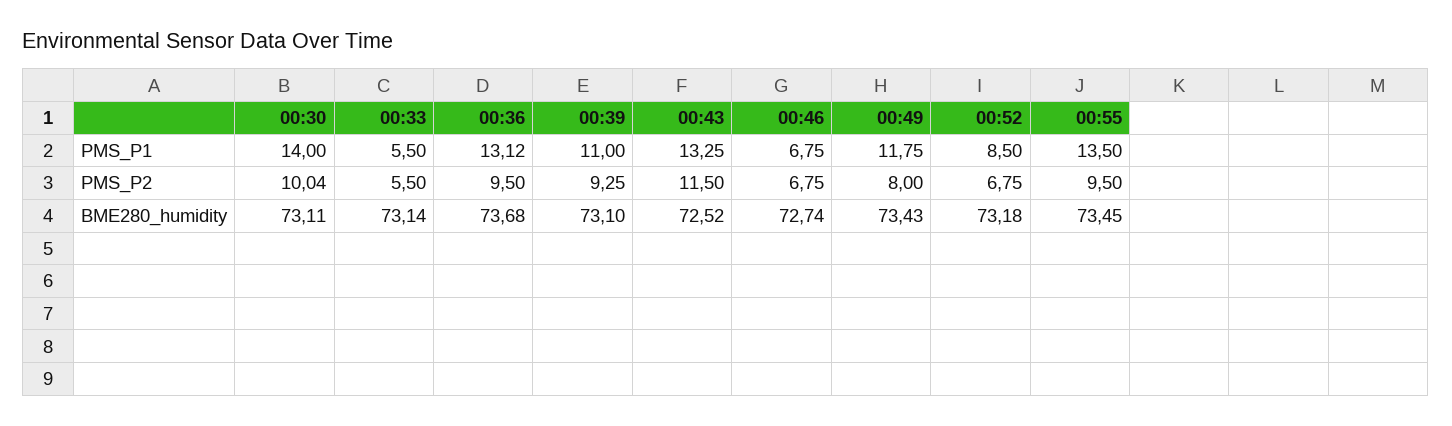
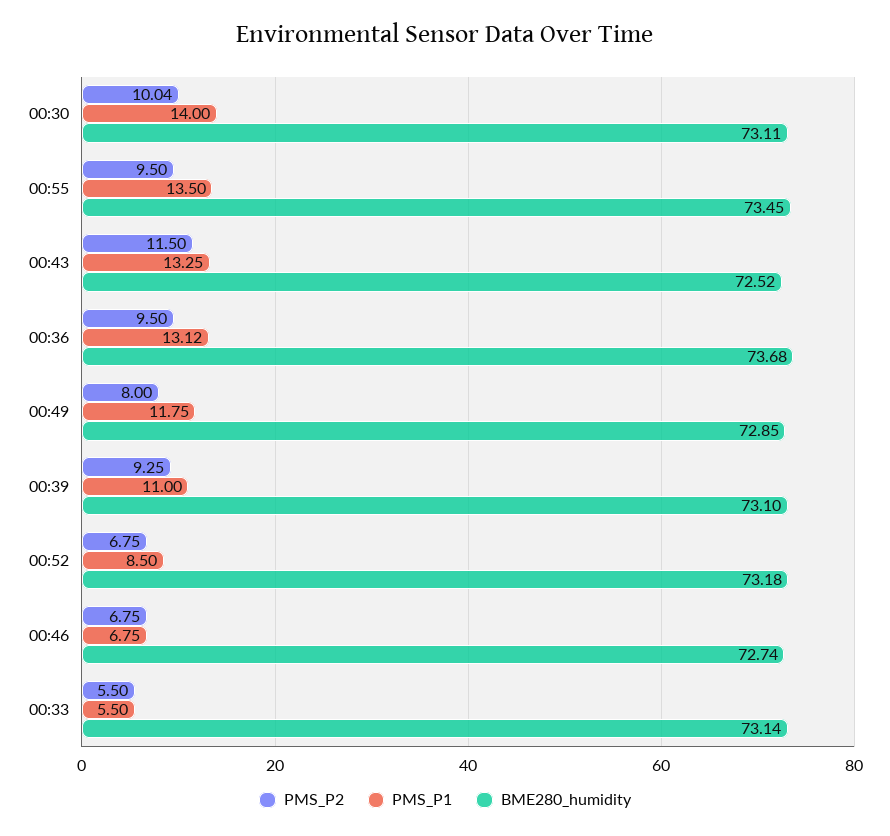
  {
    "PMS_P1": {
      "00:30": 14,
      "00:33": 5.5,
      "00:36": 13.12,
      "00:39": 11,
      "00:43": 13.25,
      "00:46": 6.75,
      "00:49": 11.75,
      "00:52": 8.5,
      "00:55": 13.5
    },
    "PMS_P2": {
      "00:30": 10.04,
      "00:33": 5.5,
      "00:36": 9.5,
      "00:39": 9.25,
      "00:43": 11.5,
      "00:46": 6.75,
      "00:49": 8,
      "00:52": 6.75,
      "00:55": 9.5
    },
    "BME280_humidity": {
      "00:30": 73.11,
      "00:33": 73.14,
      "00:36": 73.68,
      "00:39": 73.1,
      "00:43": 72.52,
      "00:46": 72.74,
-     "00:49": 73.43,
+     "00:49": 72.85,
      "00:52": 73.18,
      "00:55": 73.45
    }
  }

